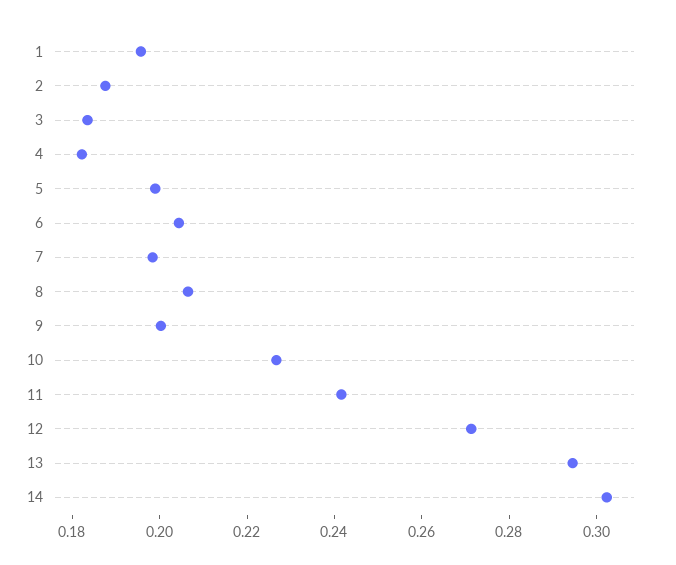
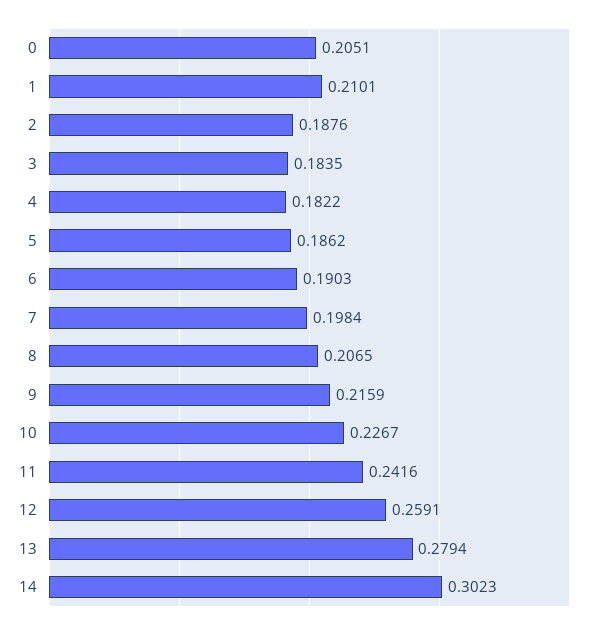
  {
-   "1": 0.195,
+   "1": 0.2101,
    "2": 0.1876,
    "3": 0.1835,
    "4": 0.1822,
-   "5": 0.2,
+   "5": 0.1862,
-   "6": 0.205,
+   "6": 0.1903,
    "7": 0.1984,
    "8": 0.2065,
-   "9": 0.2,
+   "9": 0.2159,
    "10": 0.2267,
    "11": 0.2416,
-   "12": 0.27,
+   "12": 0.2591,
-   "13": 0.295,
+   "13": 0.2794,
-   "14": 0.3023
+   "14": 0.3023,
+   "0": 0.2051
  }

